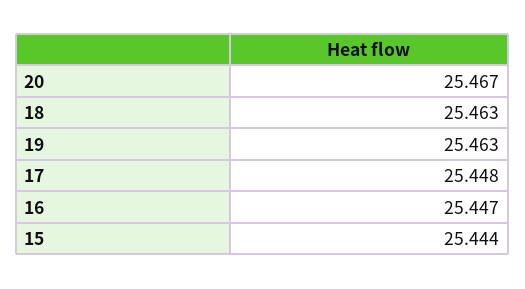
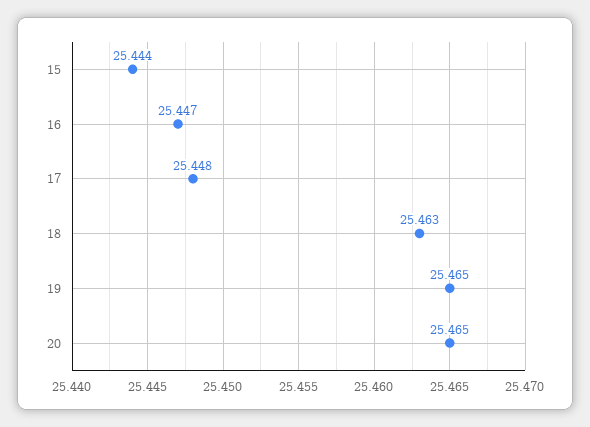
  {
-   "20": 25.467,
+   "20": 25.465,
    "18": 25.463,
-   "19": 25.463,
+   "19": 25.465,
    "17": 25.448,
    "16": 25.447,
    "15": 25.444
  }

